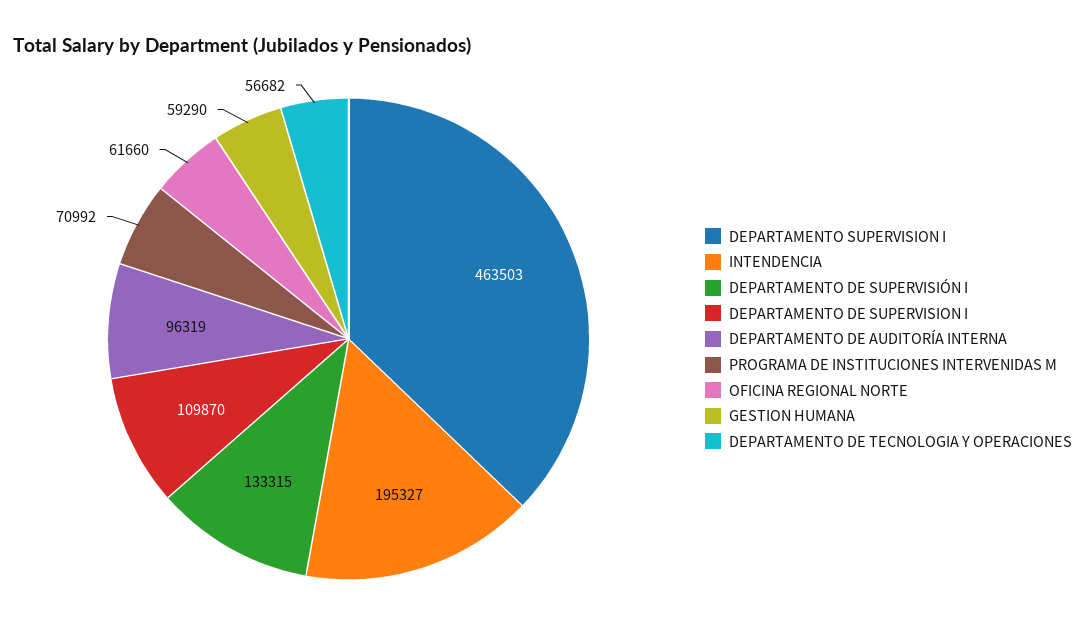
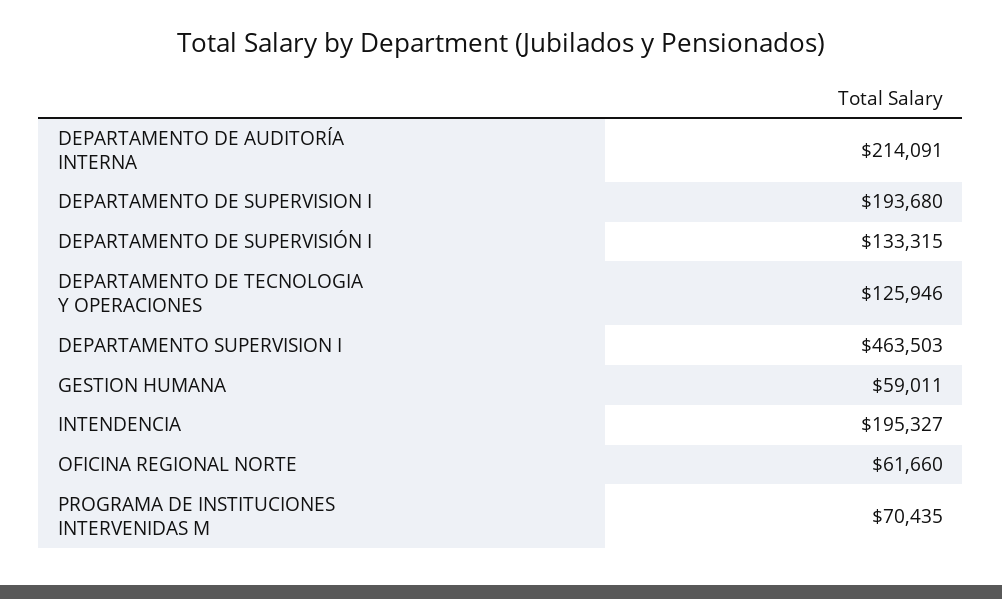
  {
    "DEPARTAMENTO SUPERVISION I": 463503,
    "INTENDENCIA": 195327,
    "DEPARTAMENTO DE SUPERVISIÓN I": 133315,
-   "DEPARTAMENTO DE SUPERVISION I": 109870,
+   "DEPARTAMENTO DE SUPERVISION I": 193680,
-   "DEPARTAMENTO DE AUDITORÍA INTERNA": 96319,
+   "DEPARTAMENTO DE AUDITORÍA INTERNA": 214091,
-   "PROGRAMA DE INSTITUCIONES INTERVENIDAS M": 70992,
+   "PROGRAMA DE INSTITUCIONES INTERVENIDAS M": 70435,
    "OFICINA REGIONAL NORTE": 61660,
-   "GESTION HUMANA": 59290,
+   "GESTION HUMANA": 59011,
-   "DEPARTAMENTO DE TECNOLOGIA Y OPERACIONES": 56682
+   "DEPARTAMENTO DE TECNOLOGIA Y OPERACIONES": 125946
  }

